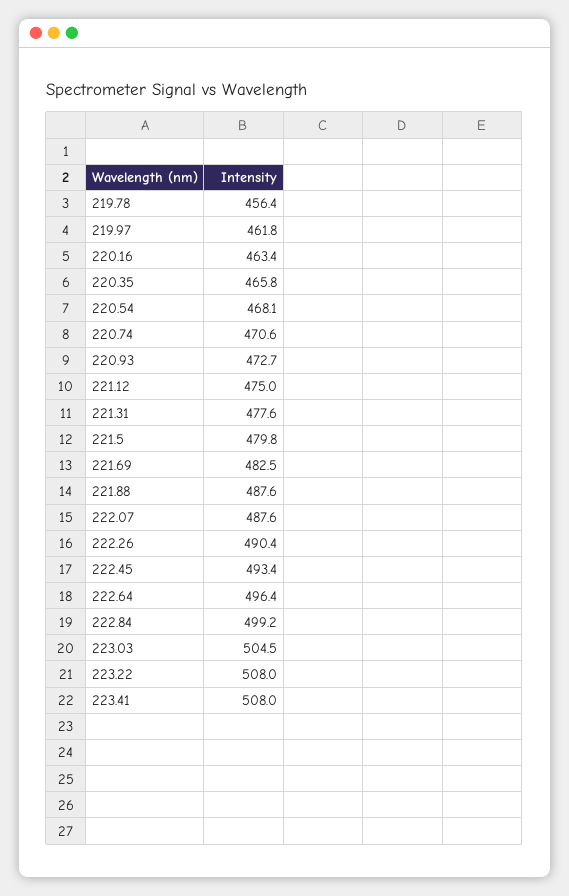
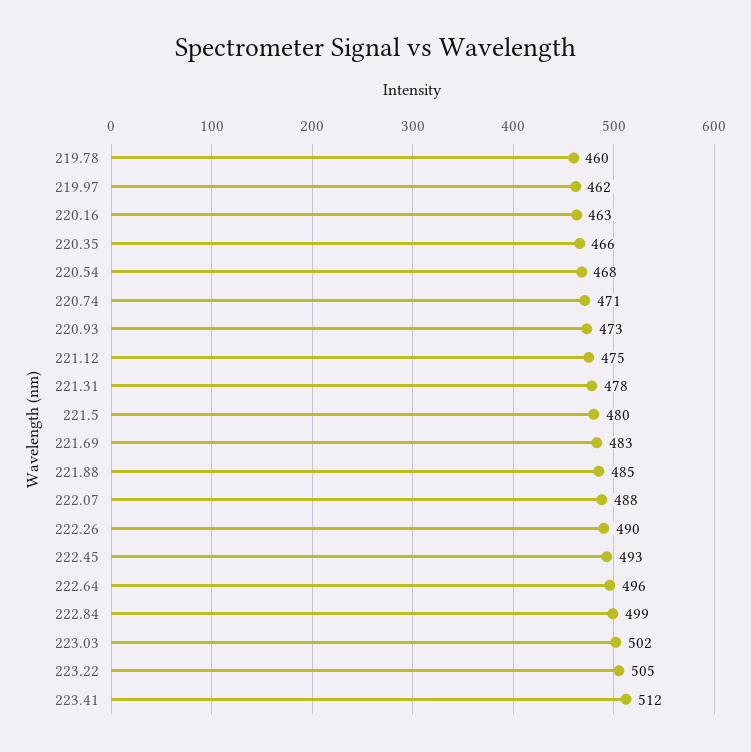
  {
-   "219.78": 456.4,
+   "219.78": 460,
    "219.97": 461.8,
    "220.16": 463.4,
    "220.35": 465.8,
    "220.54": 468.1,
    "220.74": 470.6,
    "220.93": 472.7,
    "221.12": 475,
    "221.31": 477.6,
    "221.5": 479.8,
    "221.69": 482.5,
-   "221.88": 487.6,
+   "221.88": 485,
    "222.07": 487.6,
    "222.26": 490.4,
    "222.45": 493.4,
    "222.64": 496.4,
    "222.84": 499.2,
-   "223.03": 504.5,
+   "223.03": 502,
-   "223.22": 508,
+   "223.22": 505,
-   "223.41": 508
+   "223.41": 512
  }

